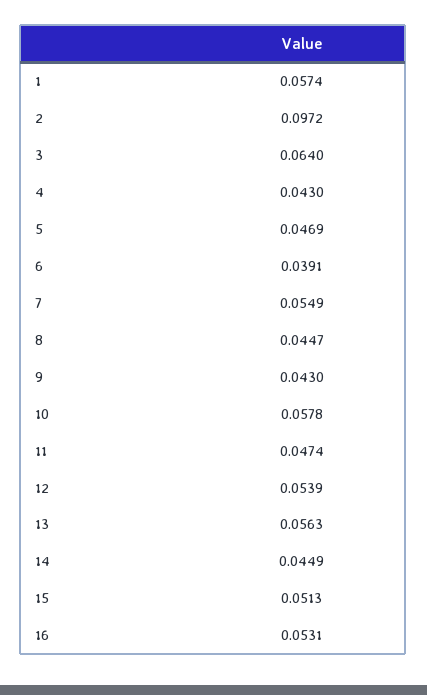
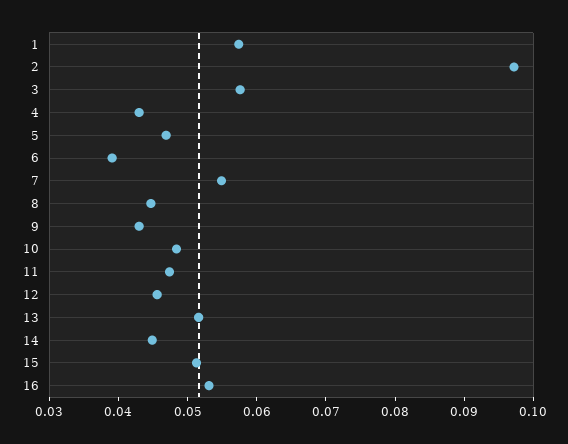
  {
    "1": 0.0574,
    "2": 0.0972,
-   "3": 0.064,
+   "3": 0.058,
    "4": 0.043,
    "5": 0.0469,
    "6": 0.0391,
    "7": 0.0549,
    "8": 0.0447,
    "9": 0.043,
-   "10": 0.0578,
+   "10": 0.048,
    "11": 0.0474,
-   "12": 0.0539,
+   "12": 0.046,
-   "13": 0.0563,
+   "13": 0.052,
    "14": 0.0449,
    "15": 0.0513,
    "16": 0.0531
  }

